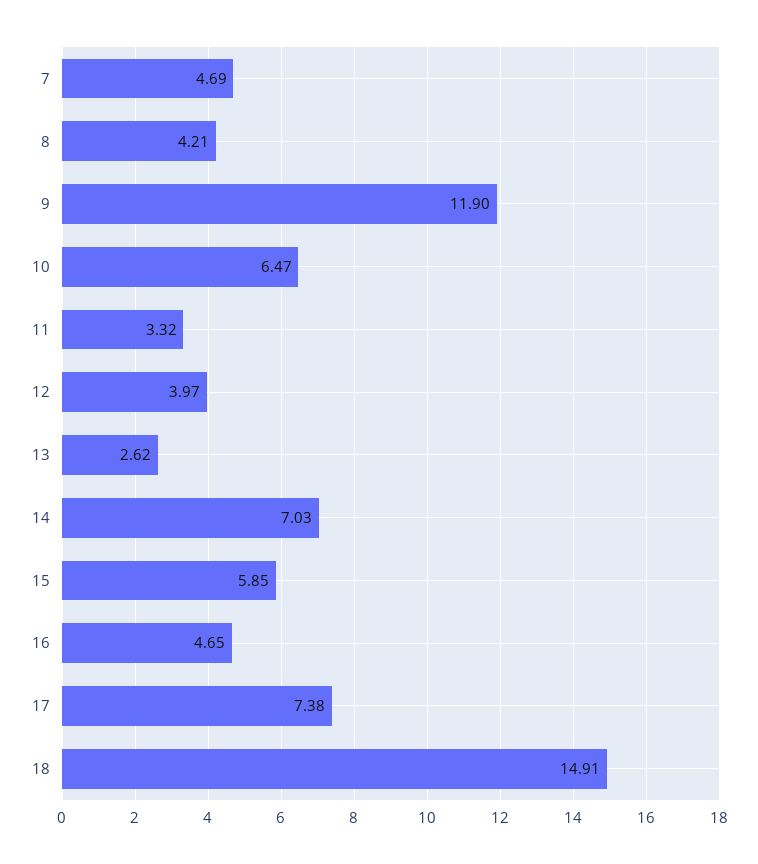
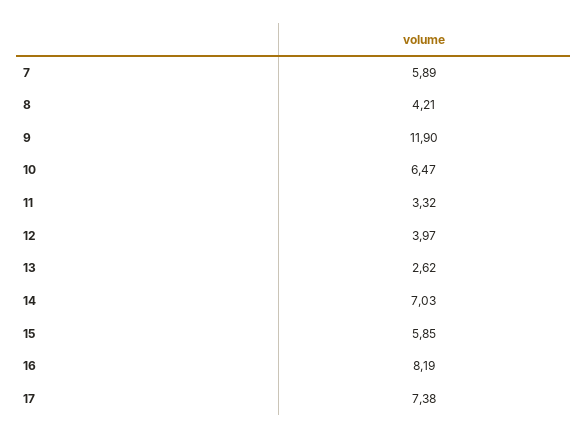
  {
-   "7": 4.69,
+   "7": 5.89,
    "8": 4.21,
    "9": 11.9,
    "10": 6.47,
    "11": 3.32,
    "12": 3.97,
    "13": 2.62,
    "14": 7.03,
    "15": 5.85,
-   "16": 4.65,
+   "16": 8.19,
-   "17": 7.38,
+   "17": 7.38
-   "18": 14.91
  }

